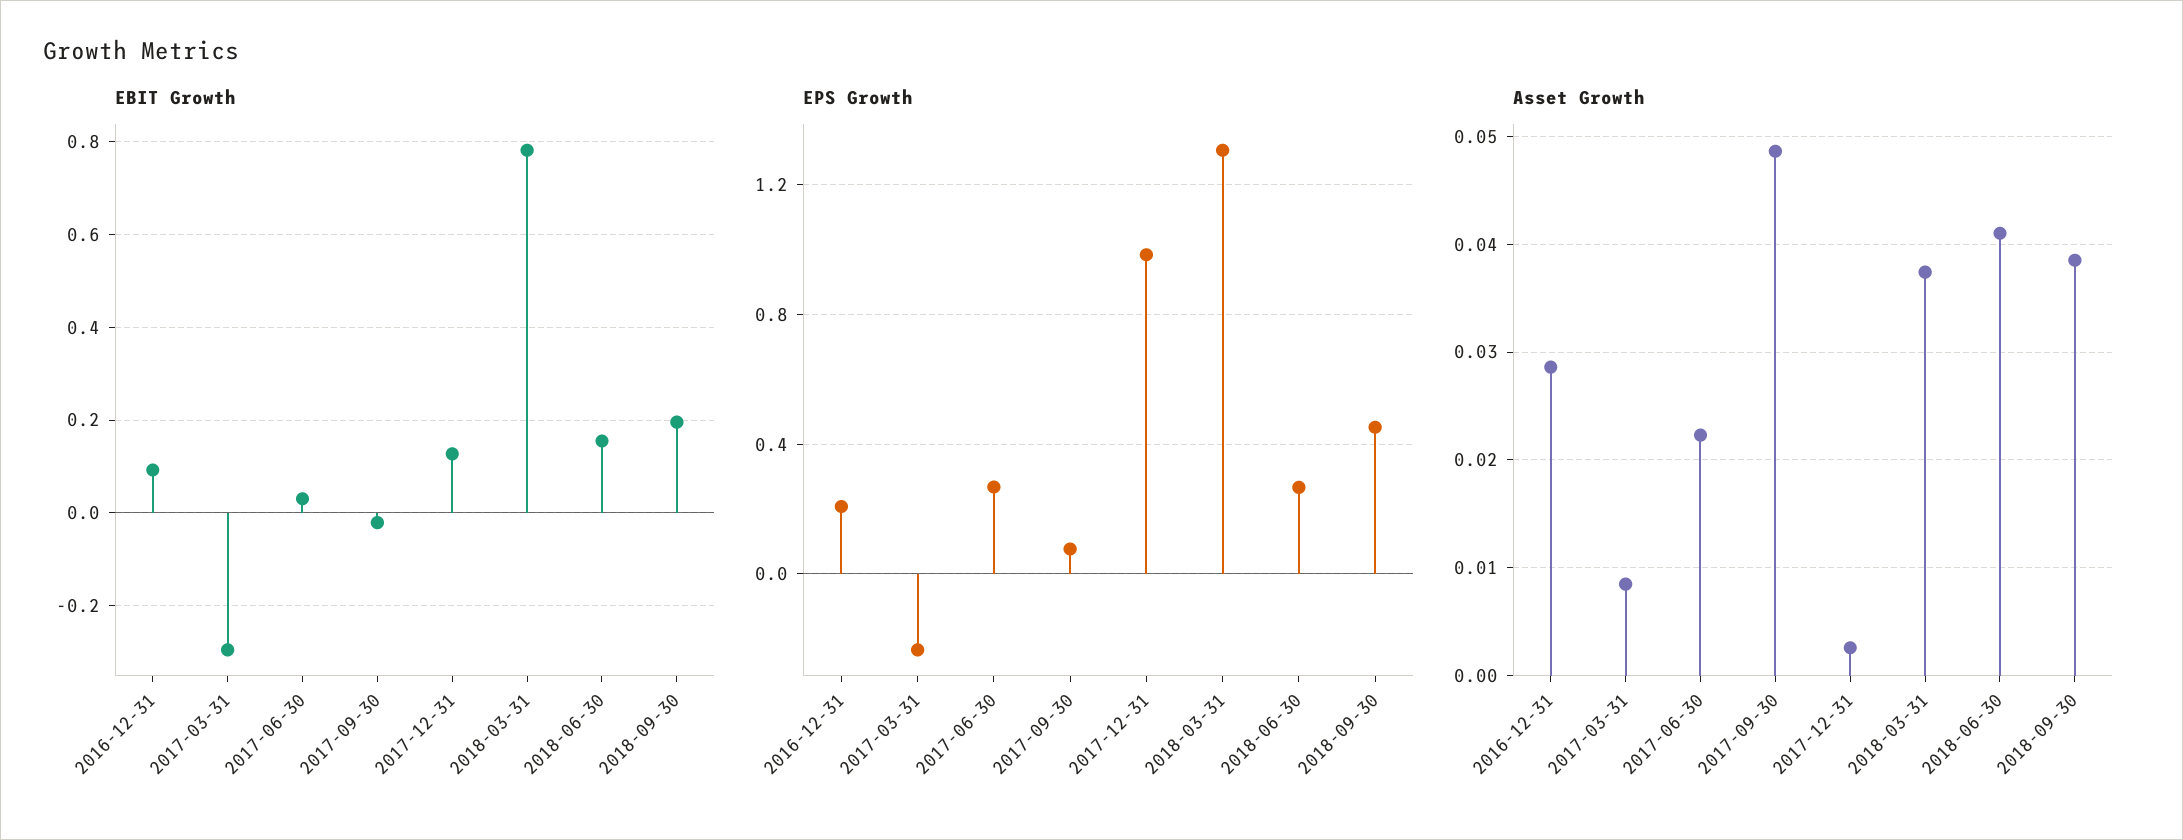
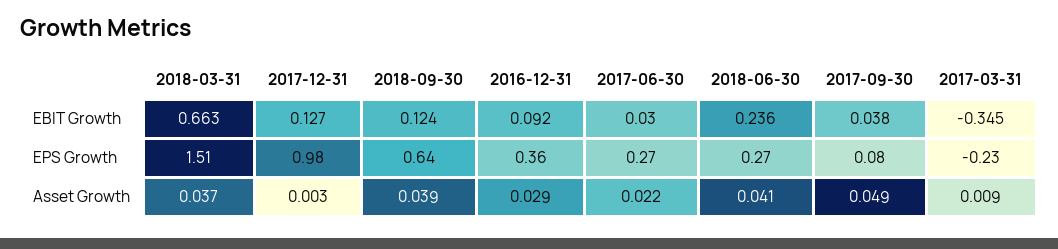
  {
    "EBIT Growth": {
      "2016-12-31": 0.092,
-     "2017-03-31": -0.3,
+     "2017-03-31": -0.345,
      "2017-06-30": 0.03,
-     "2017-09-30": -0.02,
+     "2017-09-30": 0.038,
      "2017-12-31": 0.127,
-     "2018-03-31": 0.78,
+     "2018-03-31": 0.663,
-     "2018-06-30": 0.16,
+     "2018-06-30": 0.236,
-     "2018-09-30": 0.2
+     "2018-09-30": 0.124
    },
    "EPS Growth": {
-     "2016-12-31": 0.2,
+     "2016-12-31": 0.36,
      "2017-03-31": -0.23,
      "2017-06-30": 0.27,
      "2017-09-30": 0.08,
      "2017-12-31": 0.98,
-     "2018-03-31": 1.3,
+     "2018-03-31": 1.51,
      "2018-06-30": 0.27,
-     "2018-09-30": 0.45
+     "2018-09-30": 0.64
    },
    "Asset Growth": {
      "2016-12-31": 0.029,
      "2017-03-31": 0.009,
      "2017-06-30": 0.022,
      "2017-09-30": 0.049,
      "2017-12-31": 0.003,
      "2018-03-31": 0.037,
      "2018-06-30": 0.041,
      "2018-09-30": 0.039
    }
  }

